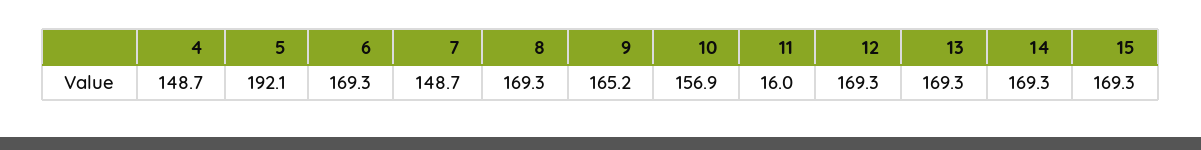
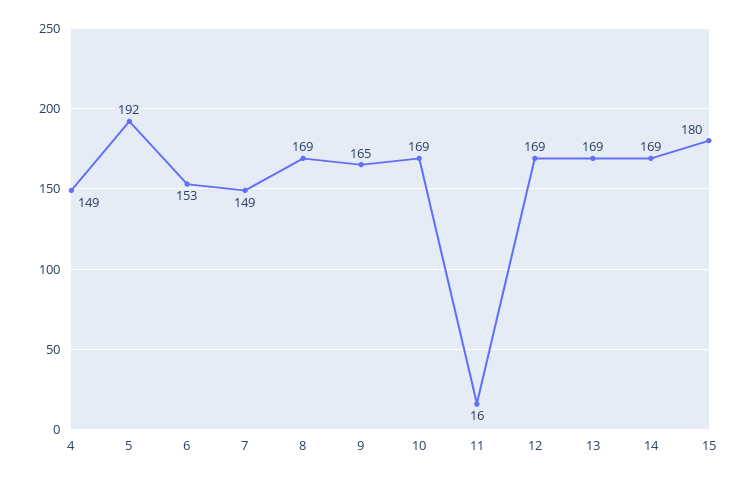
  {
    "4": 148.7,
    "5": 192.1,
-   "6": 169.3,
+   "6": 153,
    "7": 148.7,
    "8": 169.3,
    "9": 165.2,
-   "10": 156.9,
+   "10": 169,
    "11": 16,
    "12": 169.3,
    "13": 169.3,
    "14": 169.3,
-   "15": 169.3
+   "15": 180
  }

